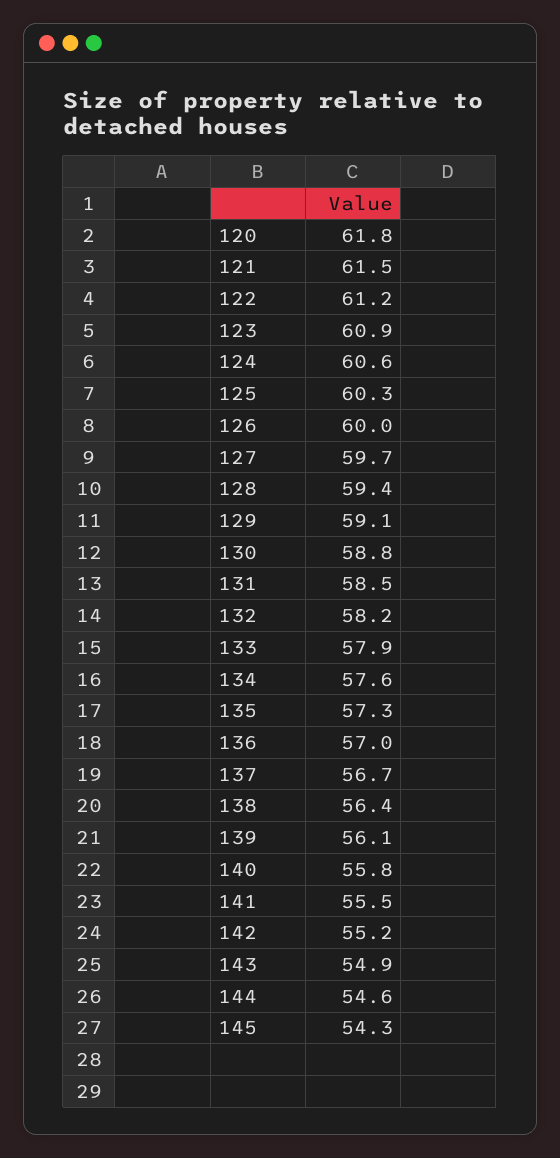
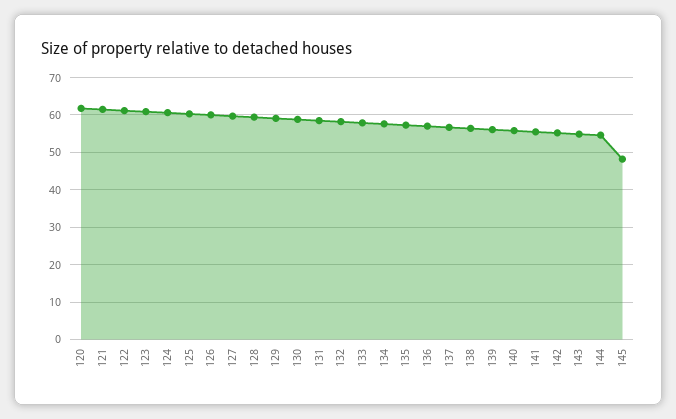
  {
    "120": 61.8,
    "121": 61.5,
    "122": 61.2,
    "123": 60.9,
    "124": 60.6,
    "125": 60.3,
    "126": 60,
    "127": 59.7,
    "128": 59.4,
    "129": 59.1,
    "130": 58.8,
    "131": 58.5,
    "132": 58.2,
    "133": 57.9,
    "134": 57.6,
    "135": 57.3,
    "136": 57,
    "137": 56.7,
    "138": 56.4,
    "139": 56.1,
    "140": 55.8,
    "141": 55.5,
    "142": 55.2,
    "143": 54.9,
    "144": 54.6,
-   "145": 54.3
+   "145": 48
  }

